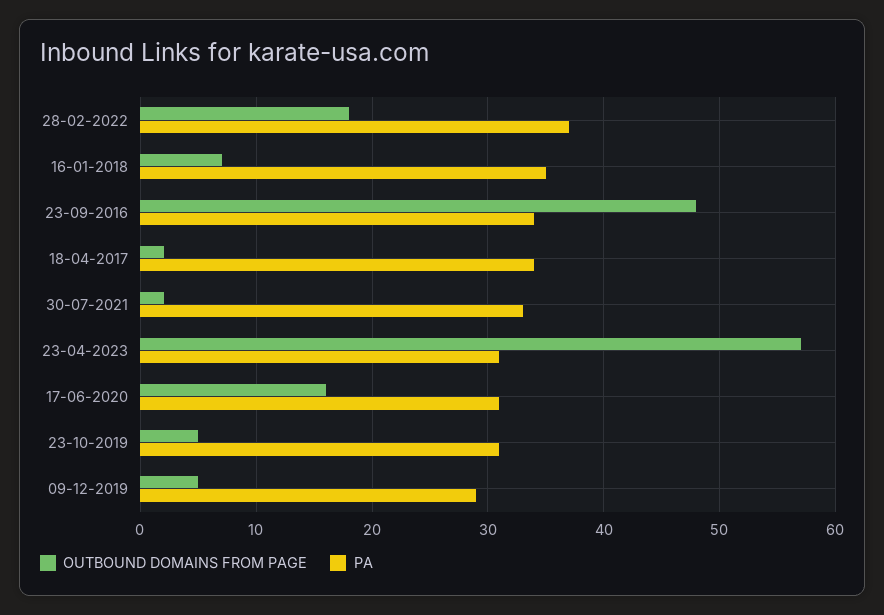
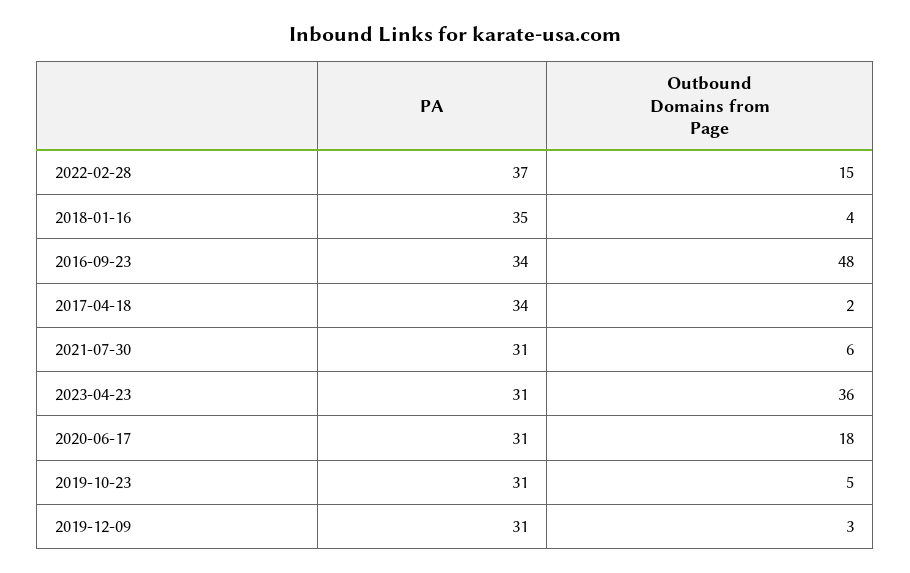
  {
    "OUTBOUND DOMAINS FROM PAGE": {
-     "28-02-2022": 18,
+     "28-02-2022": 15,
-     "16-01-2018": 7,
+     "16-01-2018": 4,
      "23-09-2016": 48,
      "18-04-2017": 2,
-     "30-07-2021": 2,
+     "30-07-2021": 6,
-     "23-04-2023": 57,
+     "23-04-2023": 36,
-     "17-06-2020": 16,
+     "17-06-2020": 18,
      "23-10-2019": 5,
-     "09-12-2019": 5
+     "09-12-2019": 3
    },
    "PA": {
      "28-02-2022": 37,
      "16-01-2018": 35,
      "23-09-2016": 34,
      "18-04-2017": 34,
-     "30-07-2021": 33,
+     "30-07-2021": 31,
      "23-04-2023": 31,
      "17-06-2020": 31,
      "23-10-2019": 31,
-     "09-12-2019": 29
+     "09-12-2019": 31
    }
  }

